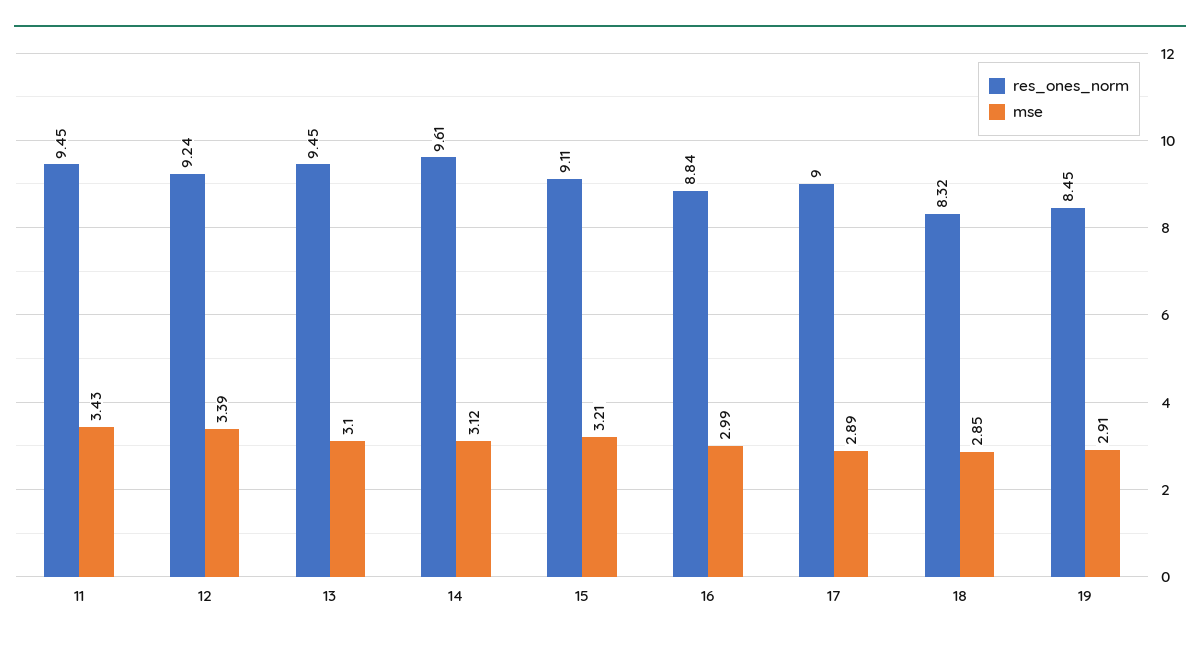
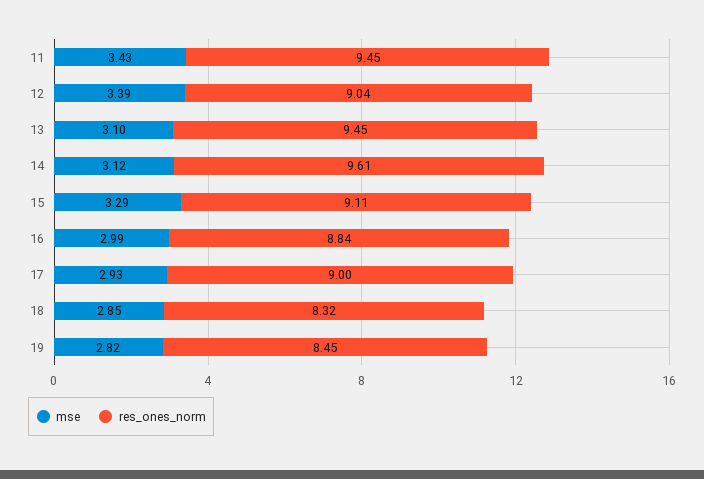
  {
    "res_ones_norm": {
      "11": 9.45,
-     "12": 9.24,
+     "12": 9.04,
      "13": 9.45,
      "14": 9.61,
      "15": 9.11,
      "16": 8.84,
      "17": 9,
      "18": 8.32,
      "19": 8.45
    },
    "mse": {
      "11": 3.43,
      "12": 3.39,
      "13": 3.1,
      "14": 3.12,
-     "15": 3.21,
+     "15": 3.29,
      "16": 2.99,
-     "17": 2.89,
+     "17": 2.93,
      "18": 2.85,
-     "19": 2.91
+     "19": 2.82
    }
  }

